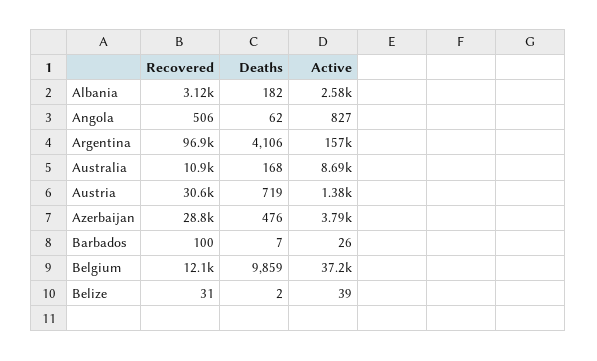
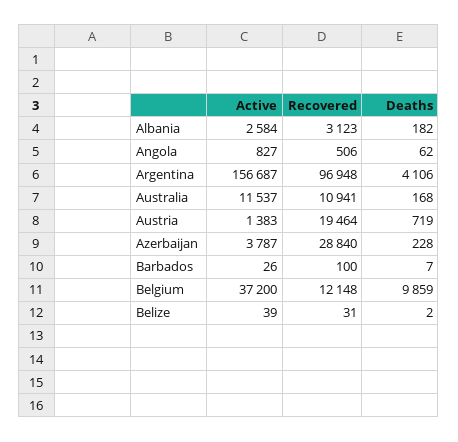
  {
    "Recovered": {
      "Albania": 3123,
      "Angola": 506,
      "Argentina": 96948,
      "Australia": 10941,
-     "Austria": 30600,
+     "Austria": 19464,
      "Azerbaijan": 28840,
      "Barbados": 100,
      "Belgium": 12148,
      "Belize": 31
    },
    "Deaths": {
      "Albania": 182,
      "Angola": 62,
      "Argentina": 4106,
      "Australia": 168,
      "Austria": 719,
-     "Azerbaijan": 476,
+     "Azerbaijan": 228,
      "Barbados": 7,
      "Belgium": 9859,
      "Belize": 2
    },
    "Active": {
      "Albania": 2584,
      "Angola": 827,
      "Argentina": 156687,
-     "Australia": 8690,
+     "Australia": 11537,
      "Austria": 1383,
      "Azerbaijan": 3787,
      "Barbados": 26,
      "Belgium": 37200,
      "Belize": 39
    }
  }

